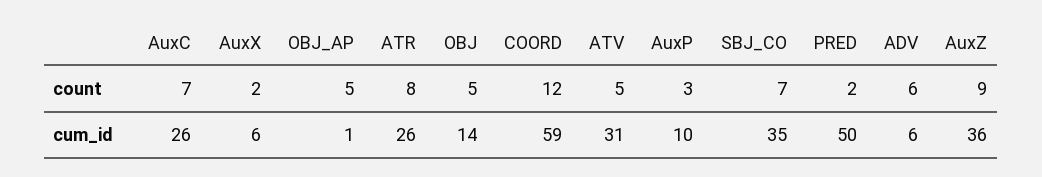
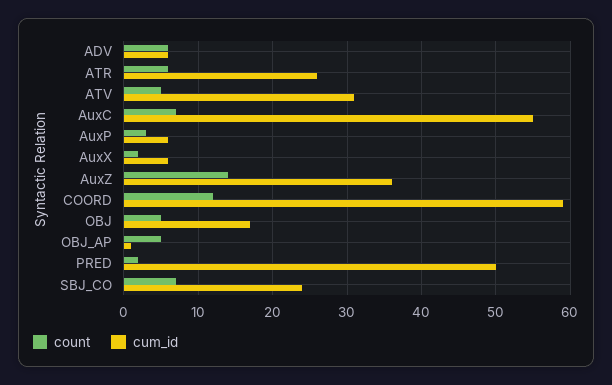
  {
    "count": {
      "AuxC": 7,
      "AuxX": 2,
      "OBJ_AP": 5,
-     "ATR": 8,
+     "ATR": 6,
      "OBJ": 5,
      "COORD": 12,
      "ATV": 5,
      "AuxP": 3,
      "SBJ_CO": 7,
      "PRED": 2,
      "ADV": 6,
-     "AuxZ": 9
+     "AuxZ": 14
    },
    "cum_id": {
-     "AuxC": 26,
+     "AuxC": 55,
      "AuxX": 6,
      "OBJ_AP": 1,
      "ATR": 26,
-     "OBJ": 14,
+     "OBJ": 17,
      "COORD": 59,
      "ATV": 31,
-     "AuxP": 10,
+     "AuxP": 6,
-     "SBJ_CO": 35,
+     "SBJ_CO": 24,
      "PRED": 50,
      "ADV": 6,
      "AuxZ": 36
    }
  }

